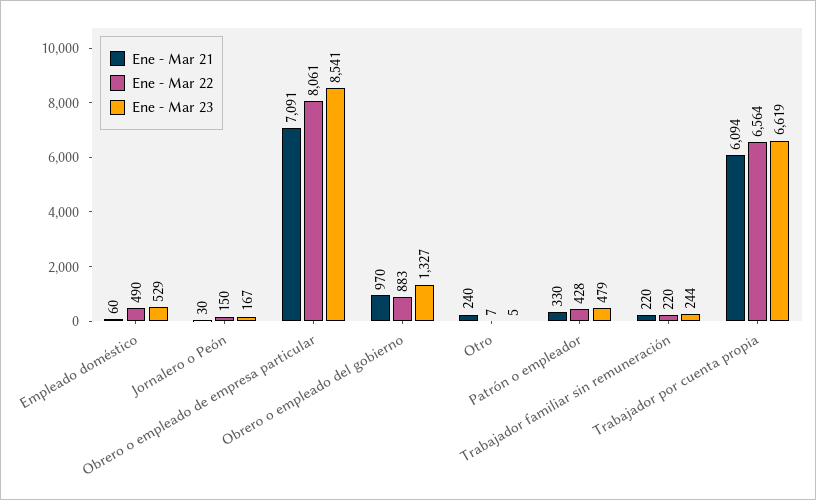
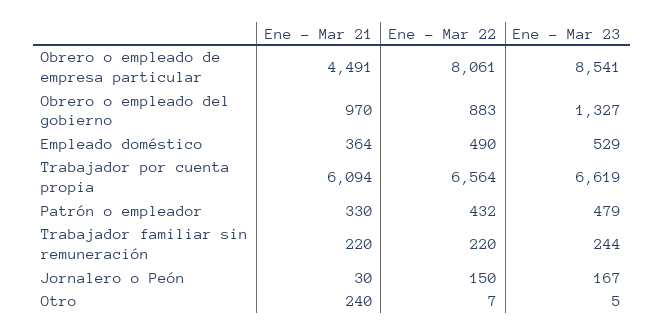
  {
    "Ene - Mar 21": {
-     "Empleado doméstico": 60,
+     "Empleado doméstico": 364,
      "Jornalero o Peón": 30,
-     "Obrero o empleado de empresa particular": 7091,
+     "Obrero o empleado de empresa particular": 4491,
      "Obrero o empleado del gobierno": 970,
      "Otro": 240,
      "Patrón o empleador": 330,
      "Trabajador familiar sin remuneración": 220,
      "Trabajador por cuenta propia": 6094
    },
    "Ene - Mar 22": {
      "Empleado doméstico": 490,
      "Jornalero o Peón": 150,
      "Obrero o empleado de empresa particular": 8061,
      "Obrero o empleado del gobierno": 883,
      "Otro": 7,
-     "Patrón o empleador": 428,
+     "Patrón o empleador": 432,
      "Trabajador familiar sin remuneración": 220,
      "Trabajador por cuenta propia": 6564
    },
    "Ene - Mar 23": {
      "Empleado doméstico": 529,
      "Jornalero o Peón": 167,
      "Obrero o empleado de empresa particular": 8541,
      "Obrero o empleado del gobierno": 1327,
      "Otro": 5,
      "Patrón o empleador": 479,
      "Trabajador familiar sin remuneración": 244,
      "Trabajador por cuenta propia": 6619
    }
  }

